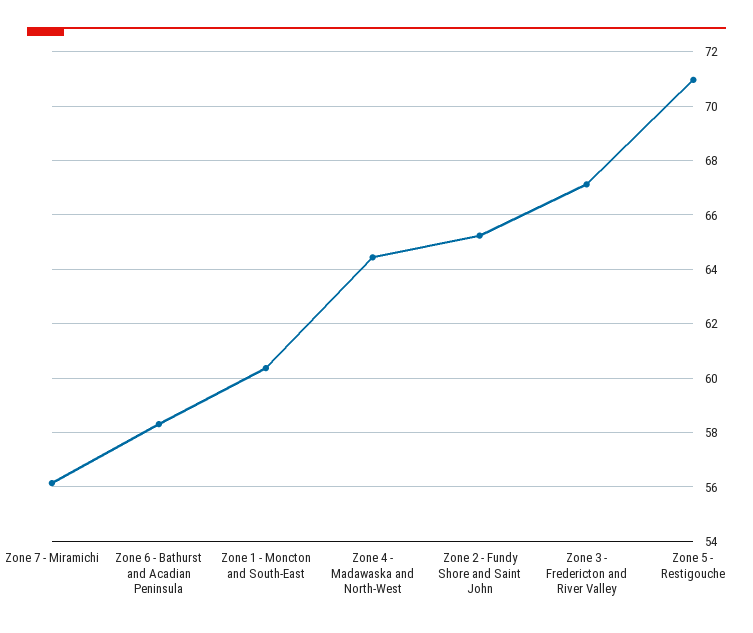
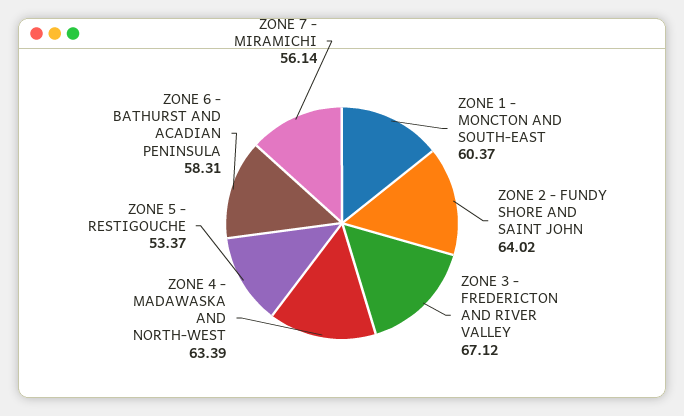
  {
    "Zone 7 - Miramichi": 56.14,
    "Zone 6 - Bathurst and Acadian Peninsula": 58.31,
    "Zone 1 - Moncton and South-East": 60.37,
-   "Zone 4 - Madawaska and North-West": 64.5,
+   "Zone 4 - Madawaska and North-West": 63.39,
-   "Zone 2 - Fundy Shore and Saint John": 65.25,
+   "Zone 2 - Fundy Shore and Saint John": 64.02,
    "Zone 3 - Fredericton and River Valley": 67.12,
-   "Zone 5 - Restigouche": 71
+   "Zone 5 - Restigouche": 53.37
  }

